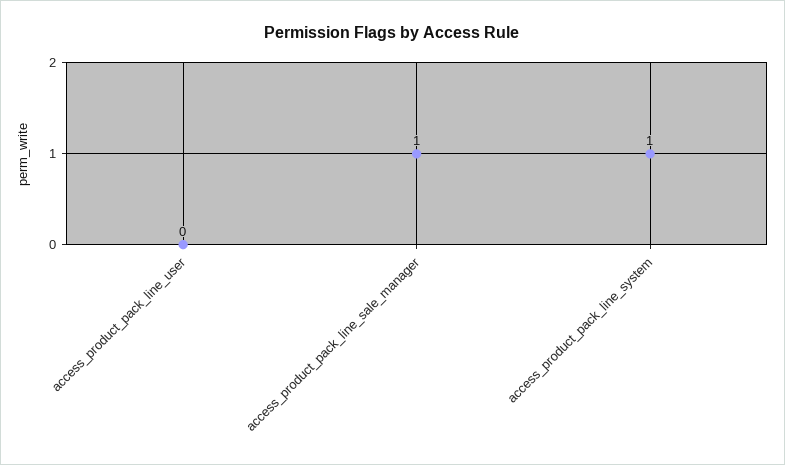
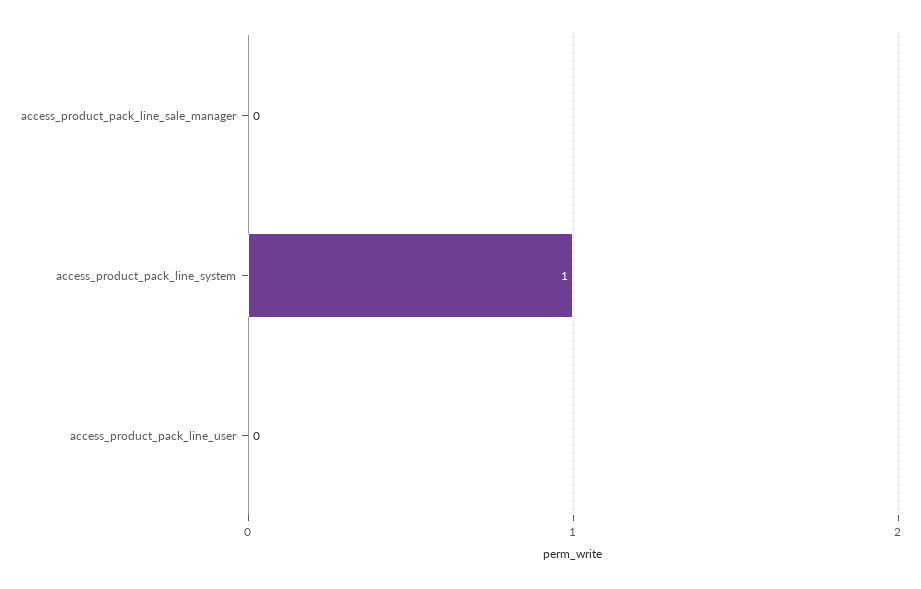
  {
    "access_product_pack_line_user": 0,
-   "access_product_pack_line_sale_manager": 1,
+   "access_product_pack_line_sale_manager": 0,
    "access_product_pack_line_system": 1
  }

